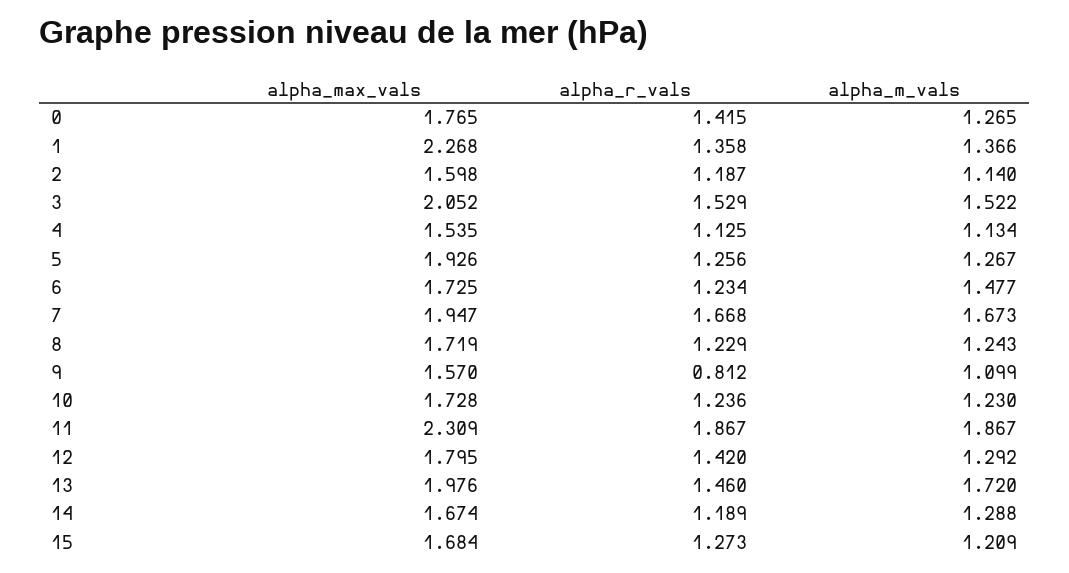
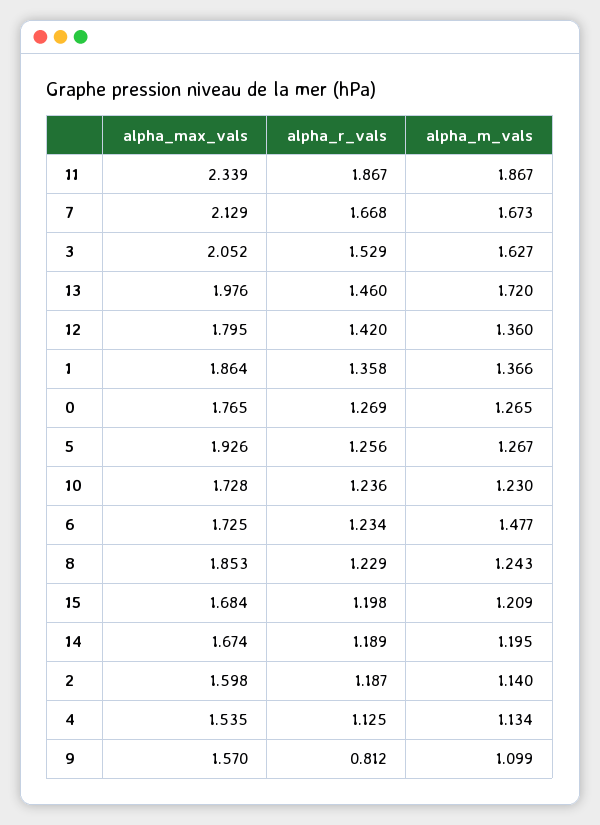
  {
    "alpha_max_vals": {
      "0": 1.765,
-     "1": 2.268,
+     "1": 1.864,
      "2": 1.598,
      "3": 2.052,
      "4": 1.535,
      "5": 1.926,
      "6": 1.725,
-     "7": 1.947,
+     "7": 2.129,
-     "8": 1.719,
+     "8": 1.853,
      "9": 1.57,
      "10": 1.728,
-     "11": 2.309,
+     "11": 2.339,
      "12": 1.795,
      "13": 1.976,
      "14": 1.674,
      "15": 1.684
    },
    "alpha_r_vals": {
-     "0": 1.415,
+     "0": 1.269,
      "1": 1.358,
      "2": 1.187,
      "3": 1.529,
      "4": 1.125,
      "5": 1.256,
      "6": 1.234,
      "7": 1.668,
      "8": 1.229,
      "9": 0.812,
      "10": 1.236,
      "11": 1.867,
      "12": 1.42,
      "13": 1.46,
      "14": 1.189,
-     "15": 1.273
+     "15": 1.198
    },
    "alpha_m_vals": {
      "0": 1.265,
      "1": 1.366,
      "2": 1.14,
-     "3": 1.522,
+     "3": 1.627,
      "4": 1.134,
      "5": 1.267,
      "6": 1.477,
      "7": 1.673,
      "8": 1.243,
      "9": 1.099,
      "10": 1.23,
      "11": 1.867,
-     "12": 1.292,
+     "12": 1.36,
      "13": 1.72,
-     "14": 1.288,
+     "14": 1.195,
      "15": 1.209
    }
  }

